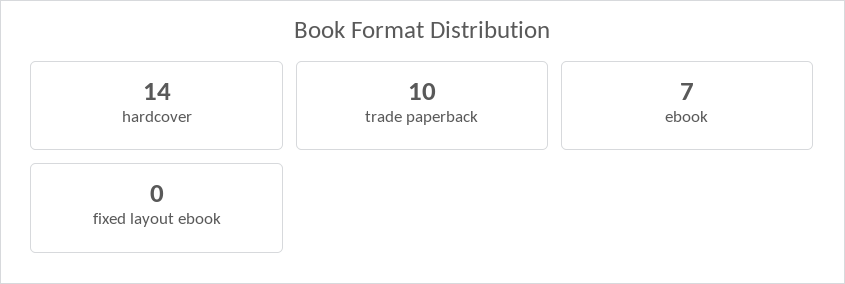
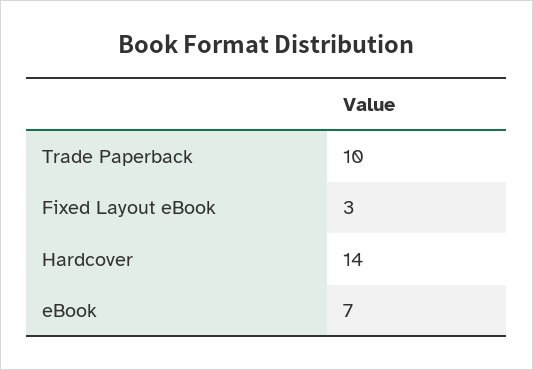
  {
    "hardcover": 14,
    "trade paperback": 10,
    "ebook": 7,
-   "fixed layout ebook": 0
+   "fixed layout ebook": 3
  }

